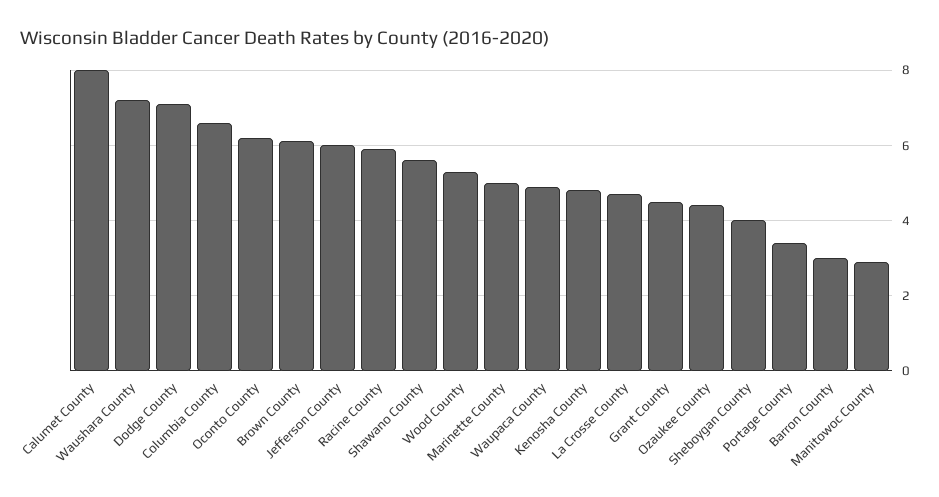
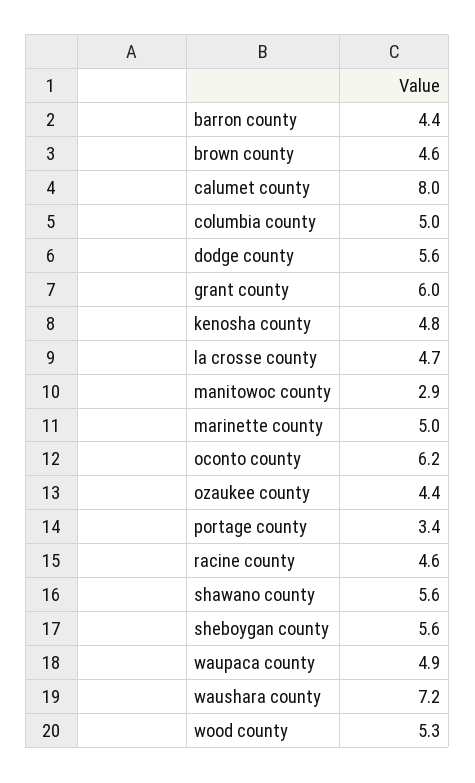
  {
    "Calumet County": 8,
    "Waushara County": 7.2,
-   "Dodge County": 7,
+   "Dodge County": 5.6,
-   "Columbia County": 6.5,
+   "Columbia County": 5,
    "Oconto County": 6.2,
-   "Brown County": 6,
+   "Brown County": 4.6,
-   "Jefferson County": 6,
-   "Racine County": 6,
+   "Racine County": 4.6,
    "Shawano County": 5.6,
    "Wood County": 5.3,
    "Marinette County": 5,
    "Waupaca County": 4.9,
    "Kenosha County": 4.8,
    "La Crosse County": 4.7,
-   "Grant County": 4.5,
+   "Grant County": 6,
    "Ozaukee County": 4.4,
-   "Sheboygan County": 4,
+   "Sheboygan County": 5.6,
    "Portage County": 3.4,
-   "Barron County": 3,
+   "Barron County": 4.4,
    "Manitowoc County": 2.9
  }

